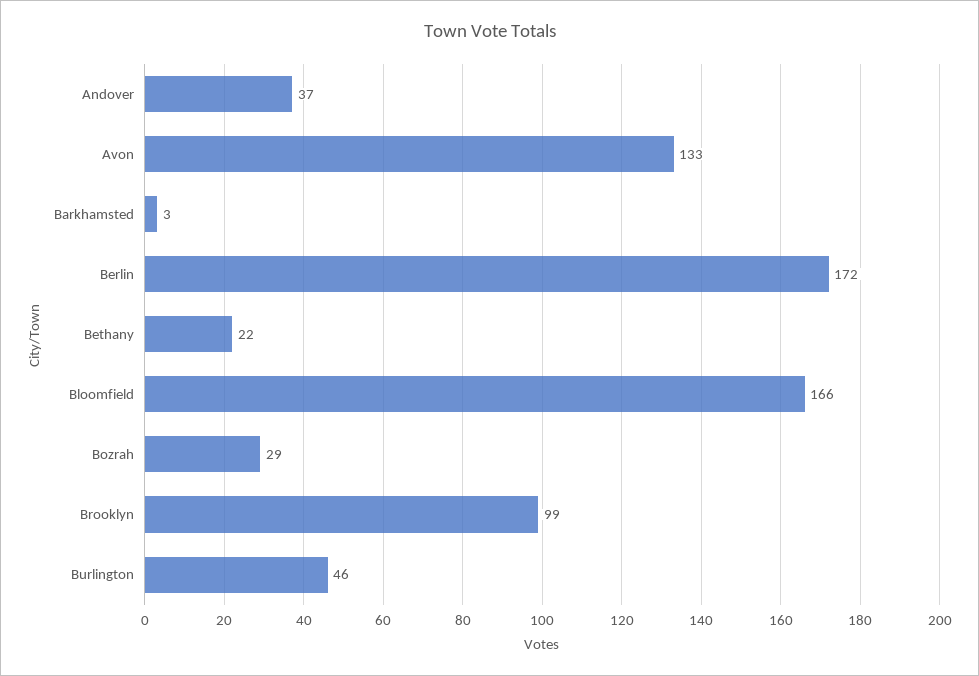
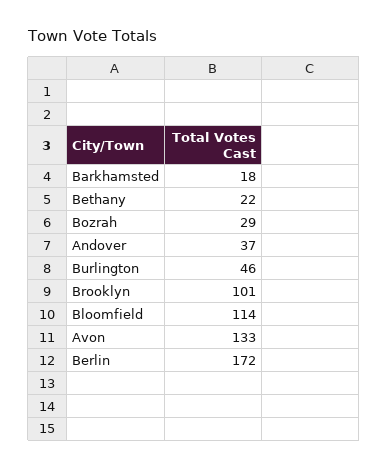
  {
    "Andover": 37,
    "Avon": 133,
-   "Barkhamsted": 3,
+   "Barkhamsted": 18,
    "Berlin": 172,
    "Bethany": 22,
-   "Bloomfield": 166,
+   "Bloomfield": 114,
    "Bozrah": 29,
-   "Brooklyn": 99,
+   "Brooklyn": 101,
    "Burlington": 46
  }

